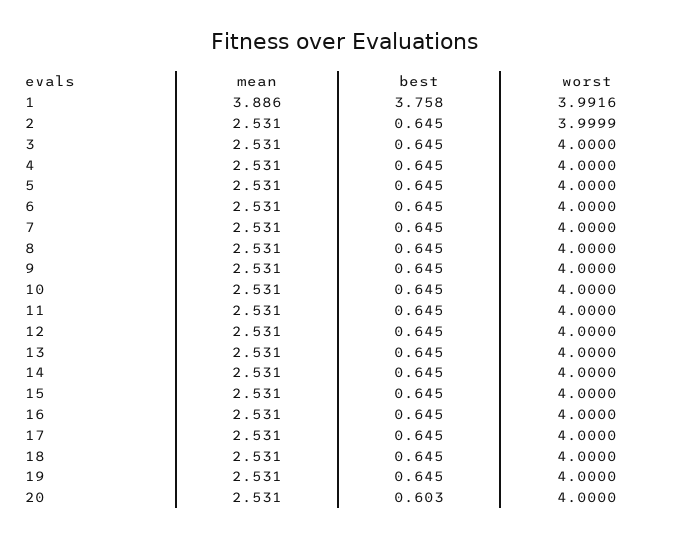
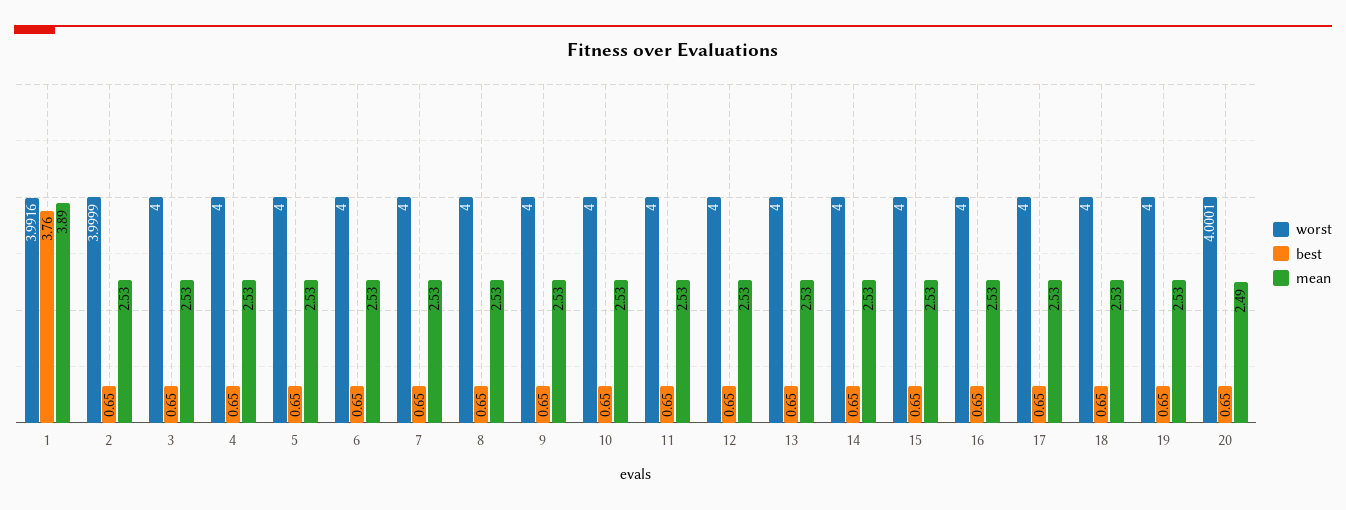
  {
    "mean": {
      "1": 3.886,
      "2": 2.531,
      "3": 2.531,
      "4": 2.531,
      "5": 2.531,
      "6": 2.531,
      "7": 2.531,
      "8": 2.531,
      "9": 2.531,
      "10": 2.531,
      "11": 2.531,
      "12": 2.531,
      "13": 2.531,
      "14": 2.531,
      "15": 2.531,
      "16": 2.531,
      "17": 2.531,
      "18": 2.531,
      "19": 2.531,
-     "20": 2.531
+     "20": 2.49
    },
    "best": {
      "1": 3.758,
      "2": 0.645,
      "3": 0.645,
      "4": 0.645,
      "5": 0.645,
      "6": 0.645,
      "7": 0.645,
      "8": 0.645,
      "9": 0.645,
      "10": 0.645,
      "11": 0.645,
      "12": 0.645,
      "13": 0.645,
      "14": 0.645,
      "15": 0.645,
      "16": 0.645,
      "17": 0.645,
      "18": 0.645,
      "19": 0.645,
-     "20": 0.603
+     "20": 0.65
    },
    "worst": {
      "1": 3.9916,
      "2": 3.9999,
      "3": 4,
      "4": 4,
      "5": 4,
      "6": 4,
      "7": 4,
      "8": 4,
      "9": 4,
      "10": 4,
      "11": 4,
      "12": 4,
      "13": 4,
      "14": 4,
      "15": 4,
      "16": 4,
      "17": 4,
      "18": 4,
      "19": 4,
-     "20": 4
+     "20": 4.0001
    }
  }

